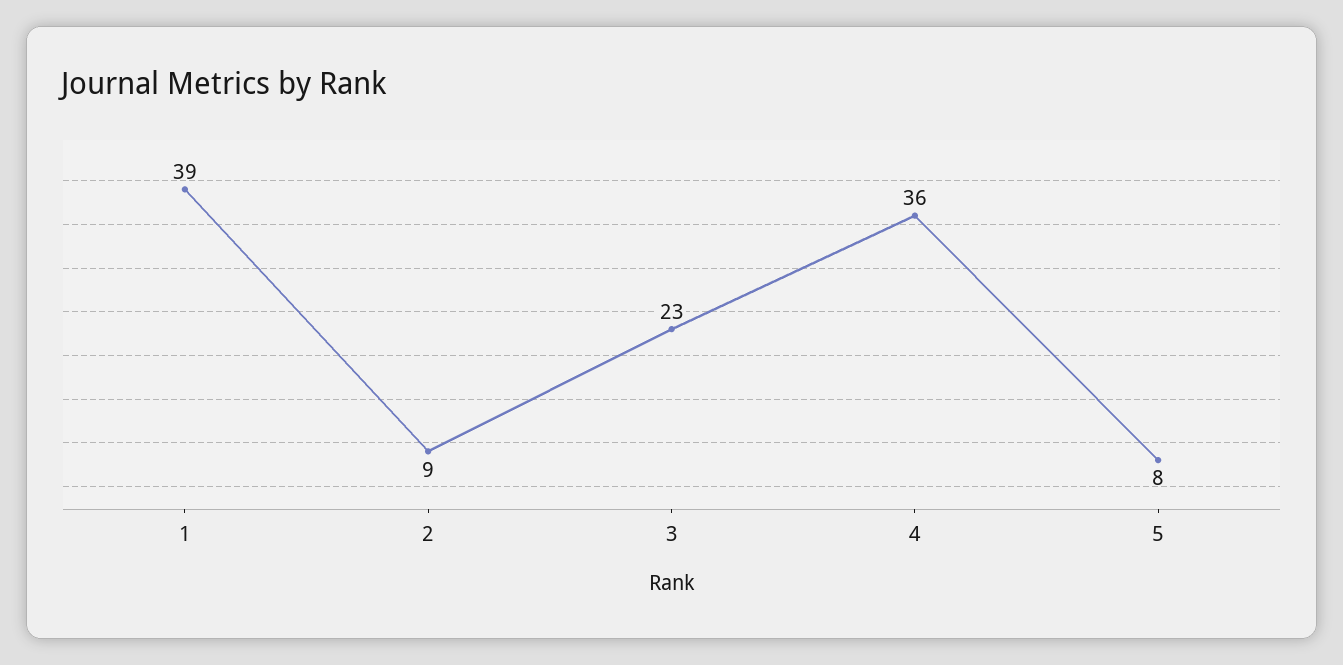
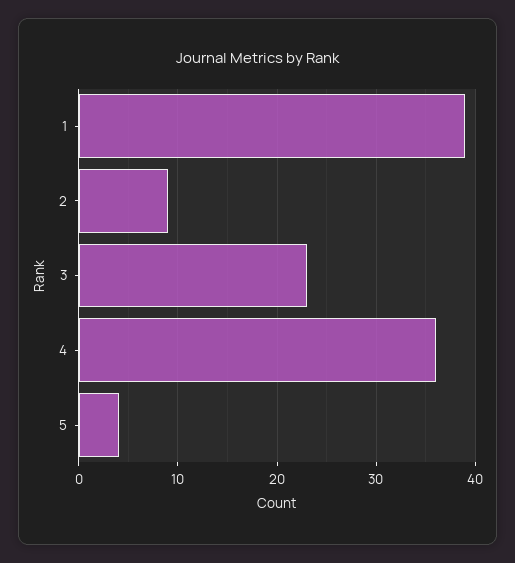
  {
    "1": 39,
    "2": 9,
    "3": 23,
    "4": 36,
-   "5": 8
+   "5": 4
  }

